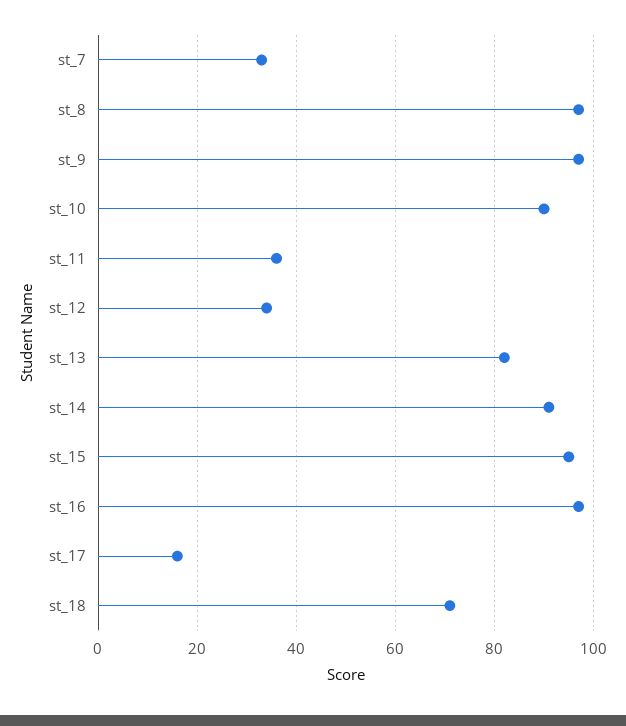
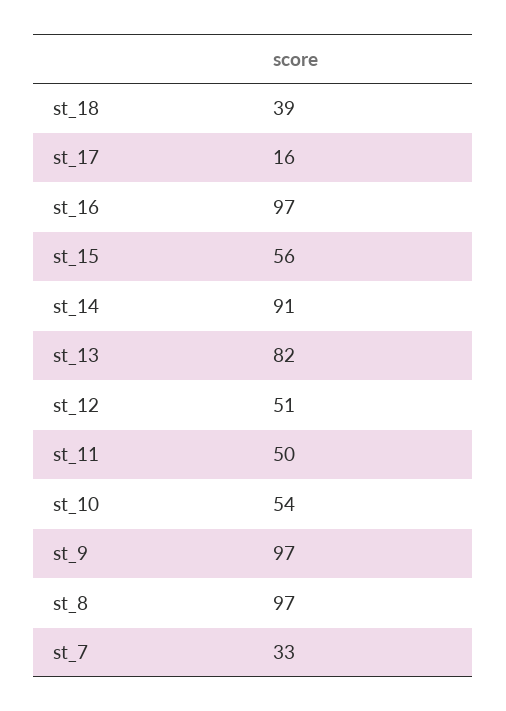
  {
    "st_7": 33,
    "st_8": 97,
    "st_9": 97,
-   "st_10": 90,
+   "st_10": 54,
-   "st_11": 35,
+   "st_11": 50,
-   "st_12": 35,
+   "st_12": 51,
    "st_13": 82,
    "st_14": 91,
-   "st_15": 95,
+   "st_15": 56,
    "st_16": 97,
    "st_17": 16,
-   "st_18": 70
+   "st_18": 39
  }

